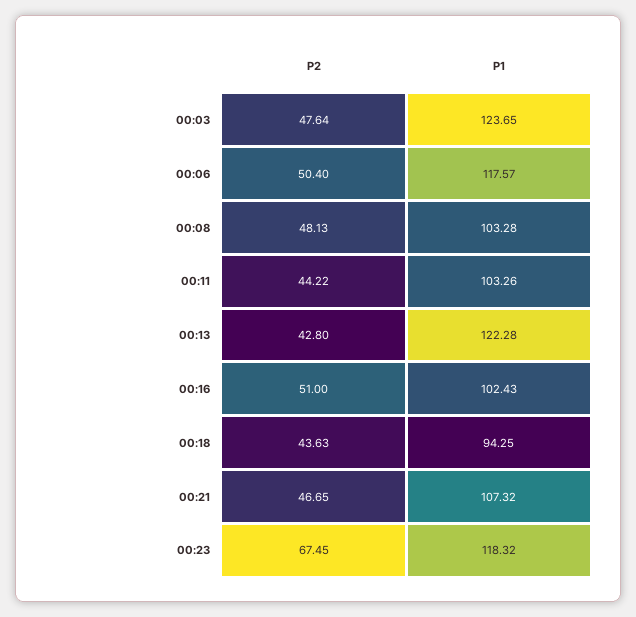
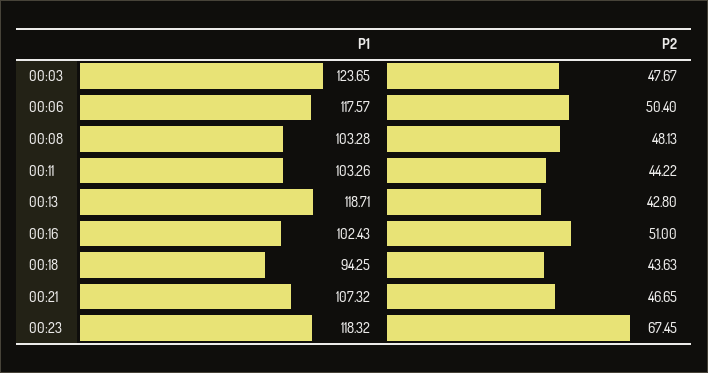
  {
    "P2": {
-     "00:03": 47.64,
+     "00:03": 47.67,
      "00:06": 50.4,
      "00:08": 48.13,
      "00:11": 44.22,
      "00:13": 42.8,
      "00:16": 51,
      "00:18": 43.63,
      "00:21": 46.65,
      "00:23": 67.45
    },
    "P1": {
      "00:03": 123.65,
      "00:06": 117.57,
      "00:08": 103.28,
      "00:11": 103.26,
-     "00:13": 122.28,
+     "00:13": 118.71,
      "00:16": 102.43,
      "00:18": 94.25,
      "00:21": 107.32,
      "00:23": 118.32
    }
  }

